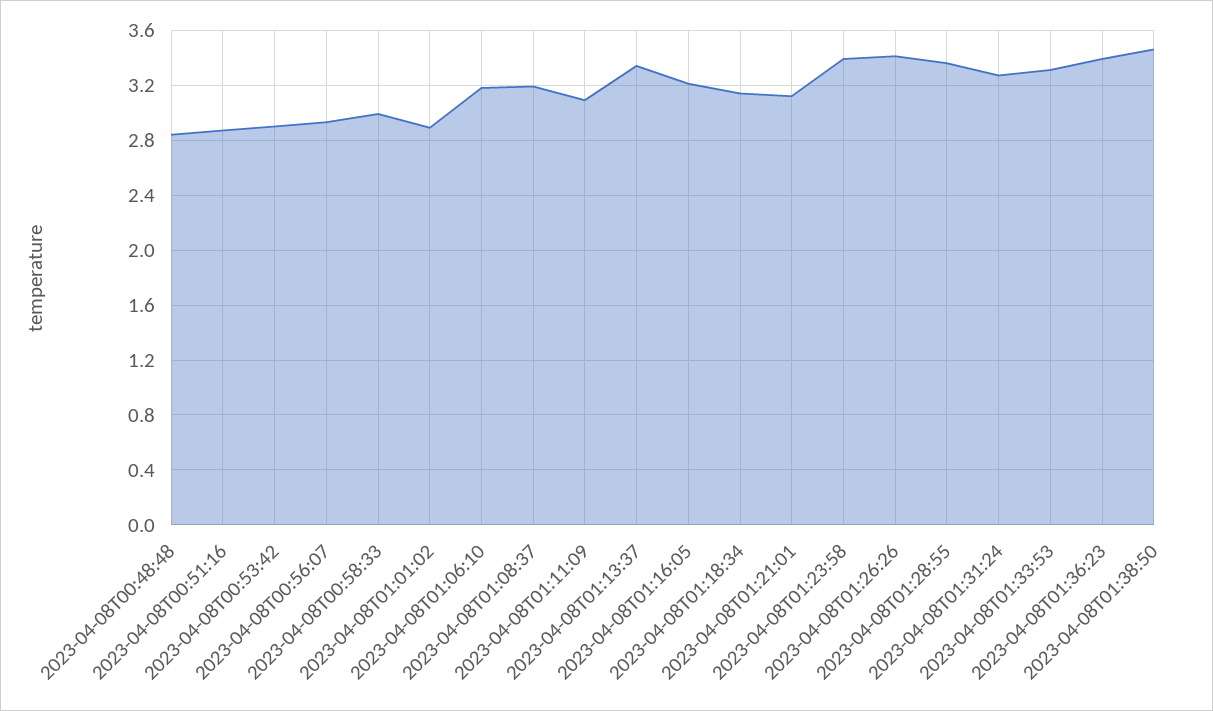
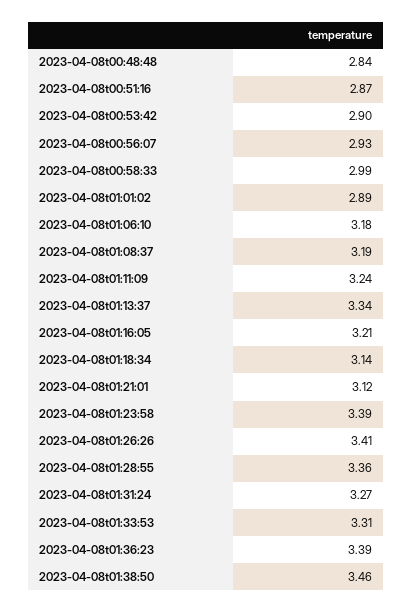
  {
    "2023-04-08T00:48:48": 2.84,
    "2023-04-08T00:51:16": 2.87,
    "2023-04-08T00:53:42": 2.9,
    "2023-04-08T00:56:07": 2.93,
    "2023-04-08T00:58:33": 2.99,
    "2023-04-08T01:01:02": 2.89,
    "2023-04-08T01:06:10": 3.18,
    "2023-04-08T01:08:37": 3.19,
-   "2023-04-08T01:11:09": 3.1,
+   "2023-04-08T01:11:09": 3.24,
    "2023-04-08T01:13:37": 3.34,
    "2023-04-08T01:16:05": 3.21,
    "2023-04-08T01:18:34": 3.14,
    "2023-04-08T01:21:01": 3.12,
    "2023-04-08T01:23:58": 3.39,
    "2023-04-08T01:26:26": 3.41,
    "2023-04-08T01:28:55": 3.36,
    "2023-04-08T01:31:24": 3.27,
    "2023-04-08T01:33:53": 3.31,
    "2023-04-08T01:36:23": 3.39,
    "2023-04-08T01:38:50": 3.46
  }

